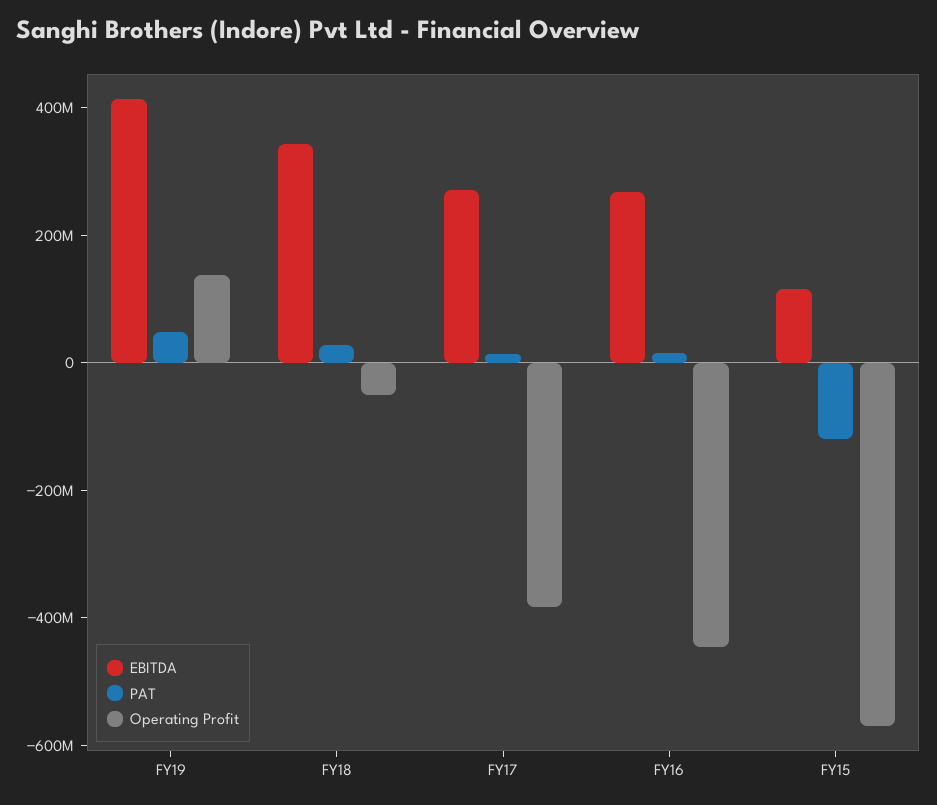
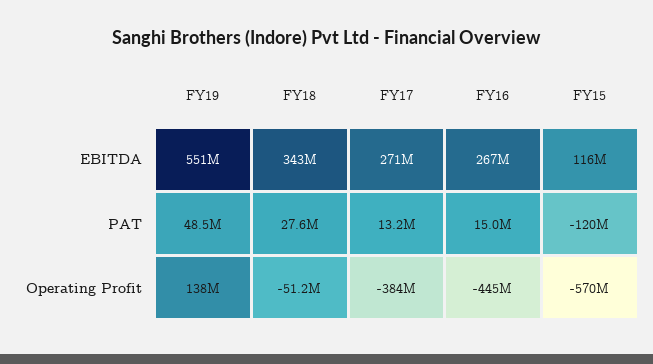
  {
    "EBITDA": {
-     "FY19": 400000000,
+     "FY19": 551000000,
      "FY18": 343000000,
      "FY17": 271000000,
      "FY16": 267000000,
      "FY15": 116000000
    },
    "PAT": {
      "FY19": 48500000,
      "FY18": 27600000,
      "FY17": 13200000,
      "FY16": 15000000,
      "FY15": -120000000
    },
    "Operating Profit": {
      "FY19": 138000000,
      "FY18": -51200000,
      "FY17": -384000000,
      "FY16": -445000000,
      "FY15": -570000000
    }
  }

